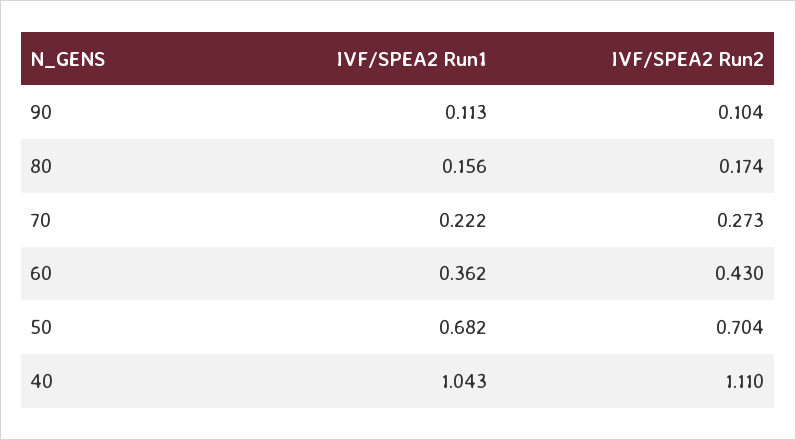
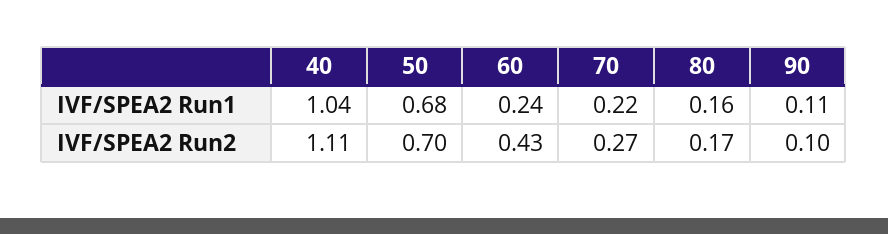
  {
    "IVF/SPEA2 Run1": {
      "90": 0.113,
      "80": 0.156,
      "70": 0.222,
-     "60": 0.362,
+     "60": 0.24,
      "50": 0.682,
      "40": 1.043
    },
    "IVF/SPEA2 Run2": {
      "90": 0.104,
      "80": 0.174,
      "70": 0.273,
      "60": 0.43,
      "50": 0.704,
      "40": 1.11
    }
  }

